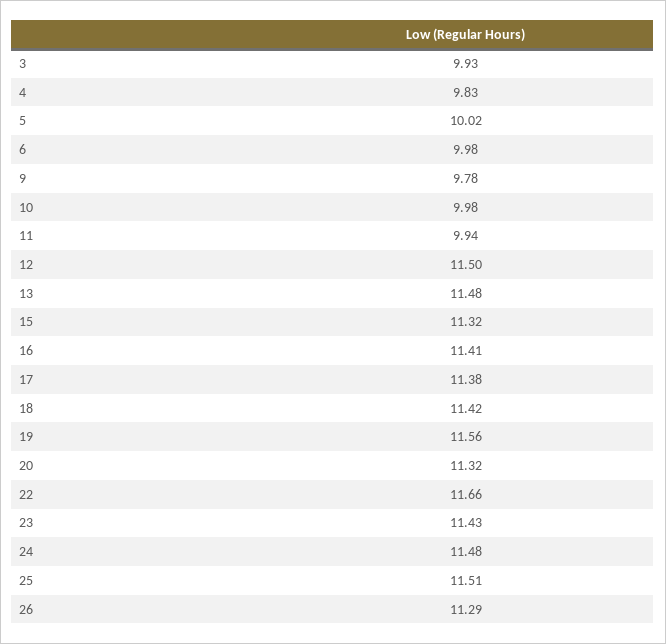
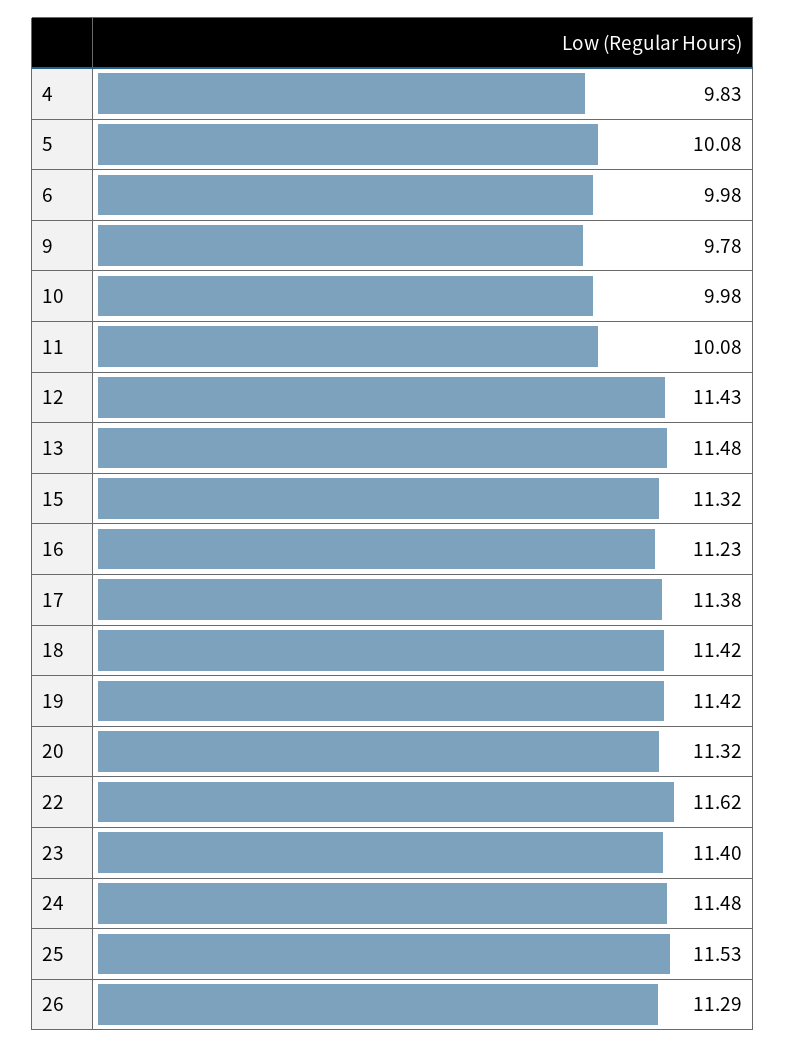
  {
-   "3": 9.93,
    "4": 9.83,
-   "5": 10.02,
+   "5": 10.08,
    "6": 9.98,
    "9": 9.78,
    "10": 9.98,
-   "11": 9.94,
+   "11": 10.08,
-   "12": 11.5,
+   "12": 11.43,
    "13": 11.48,
    "15": 11.32,
-   "16": 11.41,
+   "16": 11.23,
    "17": 11.38,
    "18": 11.42,
-   "19": 11.56,
+   "19": 11.42,
    "20": 11.32,
-   "22": 11.66,
+   "22": 11.62,
-   "23": 11.43,
+   "23": 11.4,
    "24": 11.48,
-   "25": 11.51,
+   "25": 11.53,
    "26": 11.29
  }

